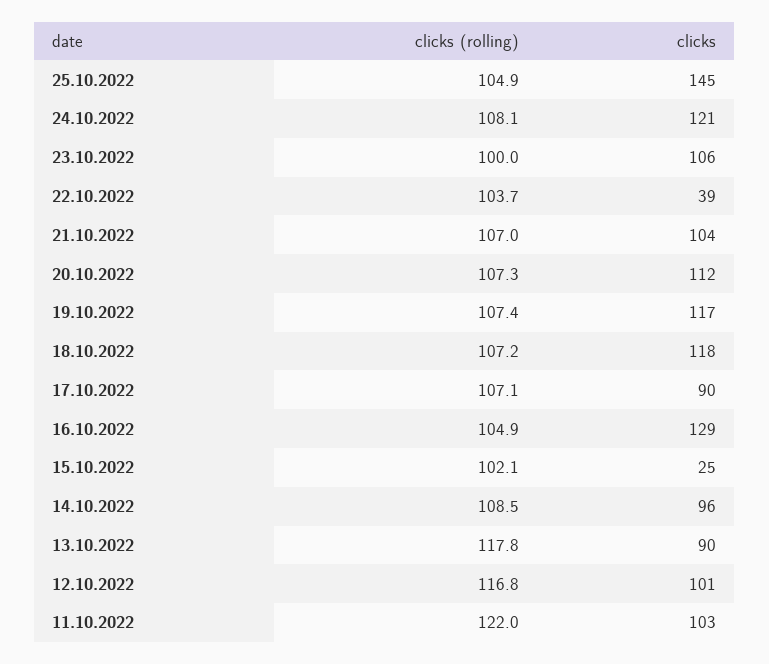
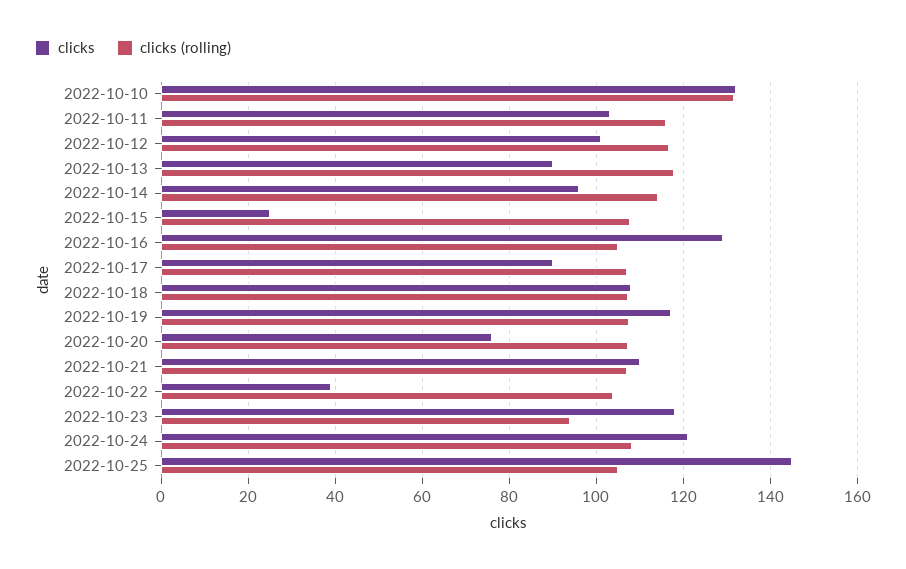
  {
    "clicks (rolling)": {
      "25.10.2022": 104.9,
      "24.10.2022": 108.1,
-     "23.10.2022": 100,
+     "23.10.2022": 94,
      "22.10.2022": 103.7,
      "21.10.2022": 107,
      "20.10.2022": 107.3,
      "19.10.2022": 107.4,
      "18.10.2022": 107.2,
      "17.10.2022": 107.1,
      "16.10.2022": 104.9,
-     "15.10.2022": 102.1,
+     "15.10.2022": 108,
-     "14.10.2022": 108.5,
+     "14.10.2022": 114,
      "13.10.2022": 117.8,
      "12.10.2022": 116.8,
-     "11.10.2022": 122
+     "11.10.2022": 116,
+     "2022-10-10": 132
    },
    "clicks": {
      "25.10.2022": 145,
      "24.10.2022": 121,
-     "23.10.2022": 106,
+     "23.10.2022": 118,
      "22.10.2022": 39,
-     "21.10.2022": 104,
+     "21.10.2022": 110,
-     "20.10.2022": 112,
+     "20.10.2022": 76,
      "19.10.2022": 117,
-     "18.10.2022": 118,
+     "18.10.2022": 108,
      "17.10.2022": 90,
      "16.10.2022": 129,
      "15.10.2022": 25,
      "14.10.2022": 96,
      "13.10.2022": 90,
      "12.10.2022": 101,
-     "11.10.2022": 103
+     "11.10.2022": 103,
+     "2022-10-10": 132
    }
  }

